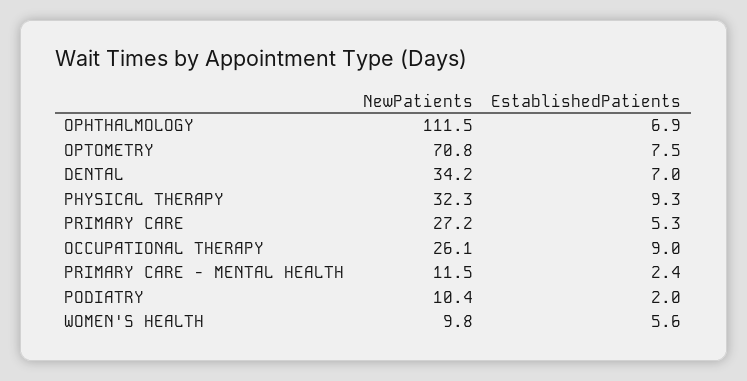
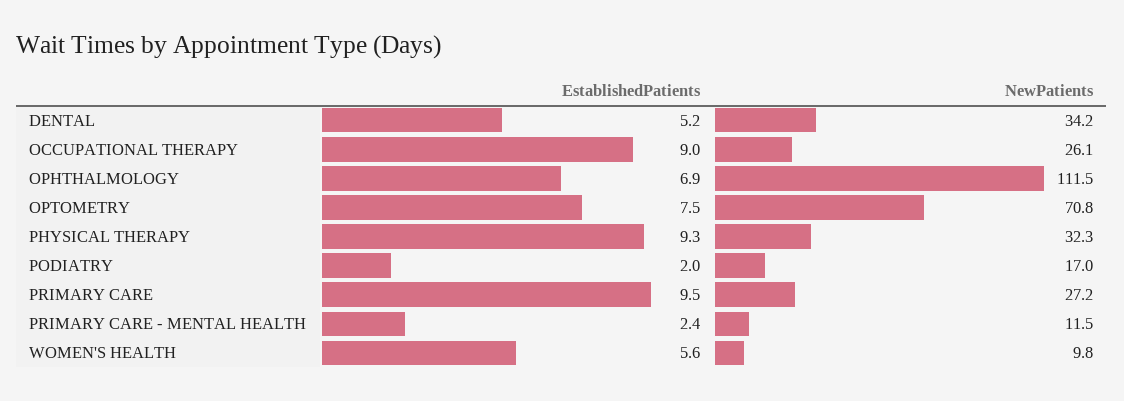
  {
    "NewPatients": {
      "OPHTHALMOLOGY": 111.5,
      "OPTOMETRY": 70.8,
      "DENTAL": 34.2,
      "PHYSICAL THERAPY": 32.3,
      "PRIMARY CARE": 27.2,
      "OCCUPATIONAL THERAPY": 26.1,
      "PRIMARY CARE - MENTAL HEALTH": 11.5,
-     "PODIATRY": 10.4,
+     "PODIATRY": 17,
      "WOMEN'S HEALTH": 9.8
    },
    "EstablishedPatients": {
      "OPHTHALMOLOGY": 6.9,
      "OPTOMETRY": 7.5,
-     "DENTAL": 7,
+     "DENTAL": 5.2,
      "PHYSICAL THERAPY": 9.3,
-     "PRIMARY CARE": 5.3,
+     "PRIMARY CARE": 9.5,
      "OCCUPATIONAL THERAPY": 9,
      "PRIMARY CARE - MENTAL HEALTH": 2.4,
      "PODIATRY": 2,
      "WOMEN'S HEALTH": 5.6
    }
  }

